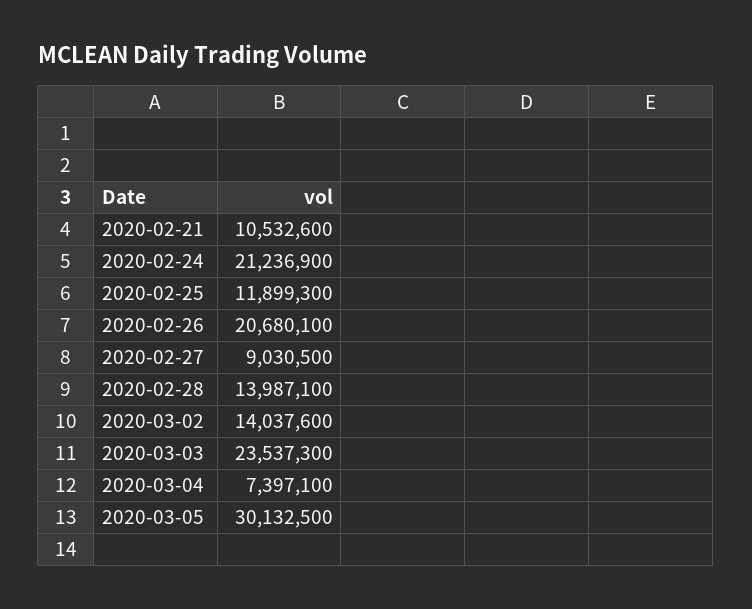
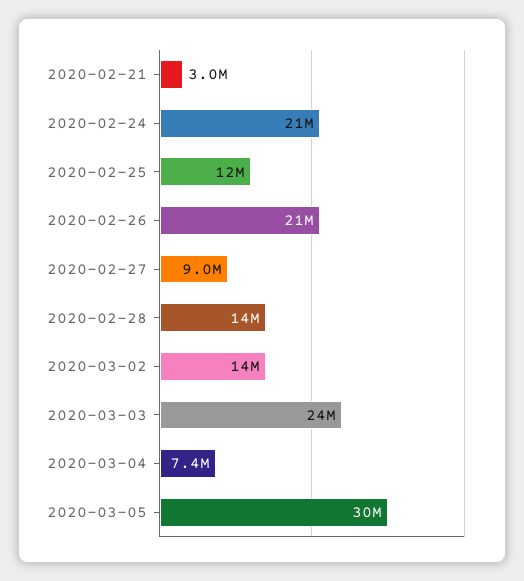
  {
-   "2020-02-21": 10532600,
+   "2020-02-21": 3000000,
    "2020-02-24": 21236900,
    "2020-02-25": 11899300,
    "2020-02-26": 20680100,
    "2020-02-27": 9030500,
    "2020-02-28": 13987100,
    "2020-03-02": 14037600,
    "2020-03-03": 23537300,
    "2020-03-04": 7397100,
    "2020-03-05": 30132500
  }

